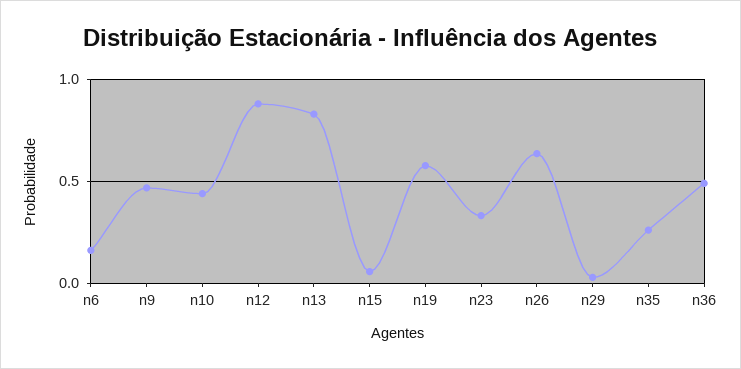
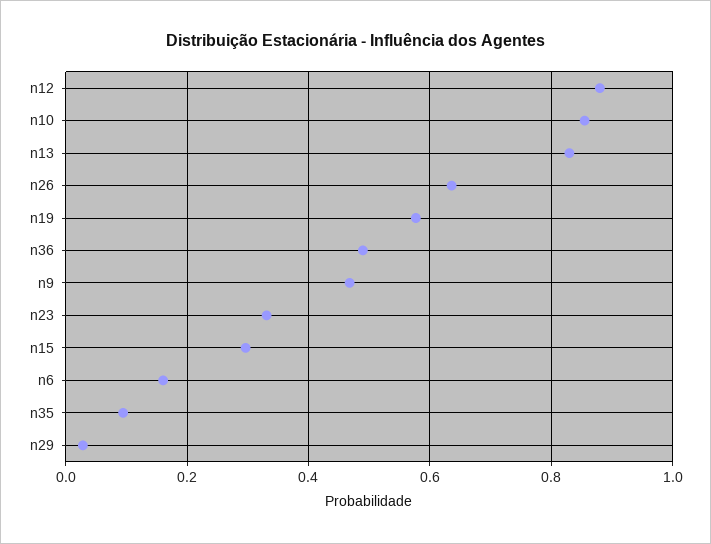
  {
    "n6": 0.16,
    "n9": 0.46,
-   "n10": 0.45,
+   "n10": 0.86,
    "n12": 0.88,
    "n13": 0.82,
-   "n15": 0.05,
+   "n15": 0.3,
    "n19": 0.58,
    "n23": 0.34,
    "n26": 0.64,
    "n29": 0.02,
-   "n35": 0.25,
+   "n35": 0.1,
    "n36": 0.48
  }

